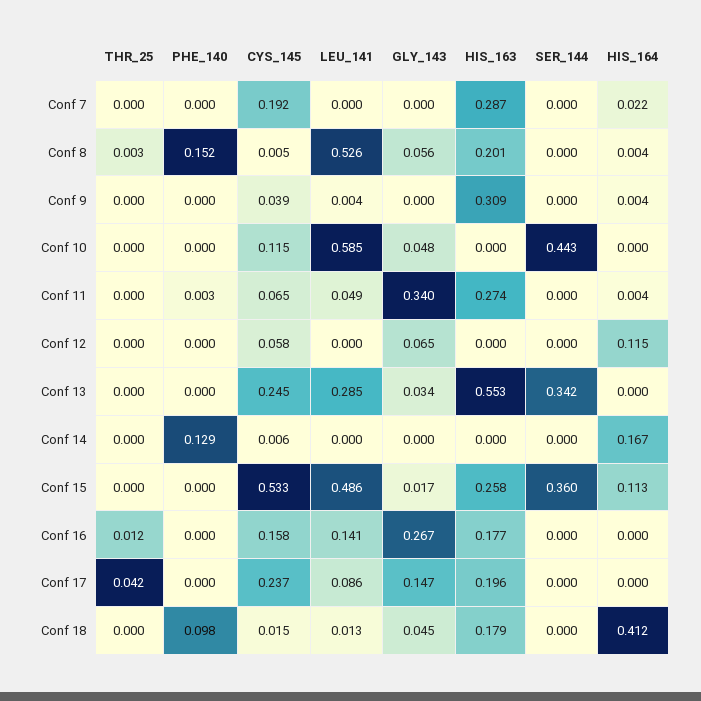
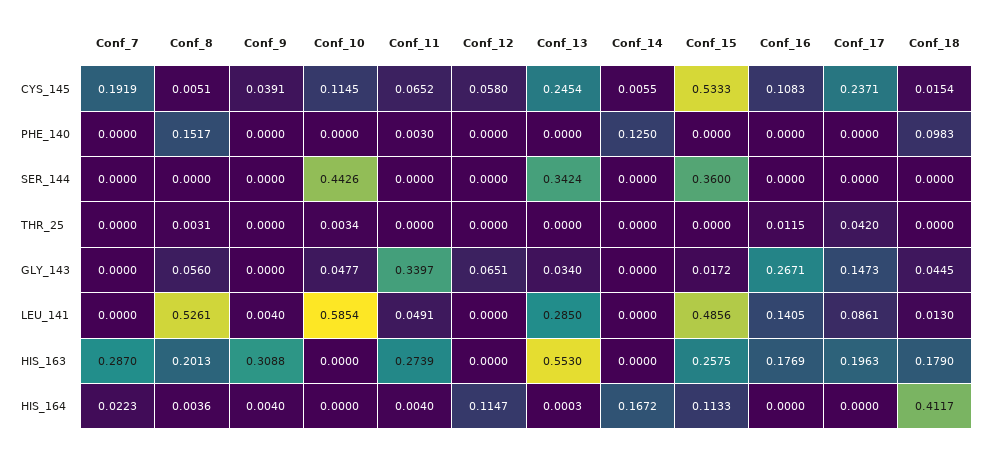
  {
    "THR_25": {
      "Conf 7": 0,
      "Conf 8": 0.0031,
      "Conf 9": 0,
-     "Conf 10": 0,
+     "Conf 10": 0.0034,
      "Conf 11": 0,
      "Conf 12": 0,
      "Conf 13": 0,
      "Conf 14": 0,
      "Conf 15": 0,
      "Conf 16": 0.0115,
      "Conf 17": 0.042,
      "Conf 18": 0
    },
    "PHE_140": {
      "Conf 7": 0,
      "Conf 8": 0.1517,
      "Conf 9": 0,
      "Conf 10": 0,
      "Conf 11": 0.003,
      "Conf 12": 0,
      "Conf 13": 0,
-     "Conf 14": 0.129,
+     "Conf 14": 0.125,
      "Conf 15": 0,
      "Conf 16": 0,
      "Conf 17": 0,
      "Conf 18": 0.0983
    },
    "CYS_145": {
      "Conf 7": 0.1919,
      "Conf 8": 0.0051,
      "Conf 9": 0.0391,
      "Conf 10": 0.1145,
      "Conf 11": 0.0652,
      "Conf 12": 0.058,
      "Conf 13": 0.2454,
      "Conf 14": 0.0055,
      "Conf 15": 0.5333,
-     "Conf 16": 0.158,
+     "Conf 16": 0.1083,
      "Conf 17": 0.2371,
      "Conf 18": 0.0154
    },
    "LEU_141": {
      "Conf 7": 0,
      "Conf 8": 0.5261,
      "Conf 9": 0.004,
      "Conf 10": 0.5854,
      "Conf 11": 0.0491,
      "Conf 12": 0,
      "Conf 13": 0.285,
      "Conf 14": 0,
      "Conf 15": 0.4856,
      "Conf 16": 0.1405,
      "Conf 17": 0.0861,
      "Conf 18": 0.013
    },
    "GLY_143": {
      "Conf 7": 0,
      "Conf 8": 0.056,
      "Conf 9": 0,
      "Conf 10": 0.0477,
      "Conf 11": 0.3397,
      "Conf 12": 0.0651,
      "Conf 13": 0.034,
      "Conf 14": 0,
      "Conf 15": 0.0172,
      "Conf 16": 0.2671,
      "Conf 17": 0.1473,
      "Conf 18": 0.0445
    },
    "HIS_163": {
      "Conf 7": 0.287,
      "Conf 8": 0.2013,
      "Conf 9": 0.3088,
      "Conf 10": 0,
      "Conf 11": 0.2739,
      "Conf 12": 0,
      "Conf 13": 0.553,
      "Conf 14": 0,
      "Conf 15": 0.2575,
      "Conf 16": 0.1769,
      "Conf 17": 0.1963,
      "Conf 18": 0.179
    },
    "SER_144": {
      "Conf 7": 0,
      "Conf 8": 0,
      "Conf 9": 0,
      "Conf 10": 0.4426,
      "Conf 11": 0,
      "Conf 12": 0,
      "Conf 13": 0.3424,
      "Conf 14": 0,
      "Conf 15": 0.36,
      "Conf 16": 0,
      "Conf 17": 0,
      "Conf 18": 0
    },
    "HIS_164": {
      "Conf 7": 0.0223,
      "Conf 8": 0.0036,
      "Conf 9": 0.004,
      "Conf 10": 0,
      "Conf 11": 0.004,
      "Conf 12": 0.1147,
      "Conf 13": 0.0003,
      "Conf 14": 0.1672,
      "Conf 15": 0.1133,
      "Conf 16": 0,
      "Conf 17": 0,
      "Conf 18": 0.4117
    }
  }

